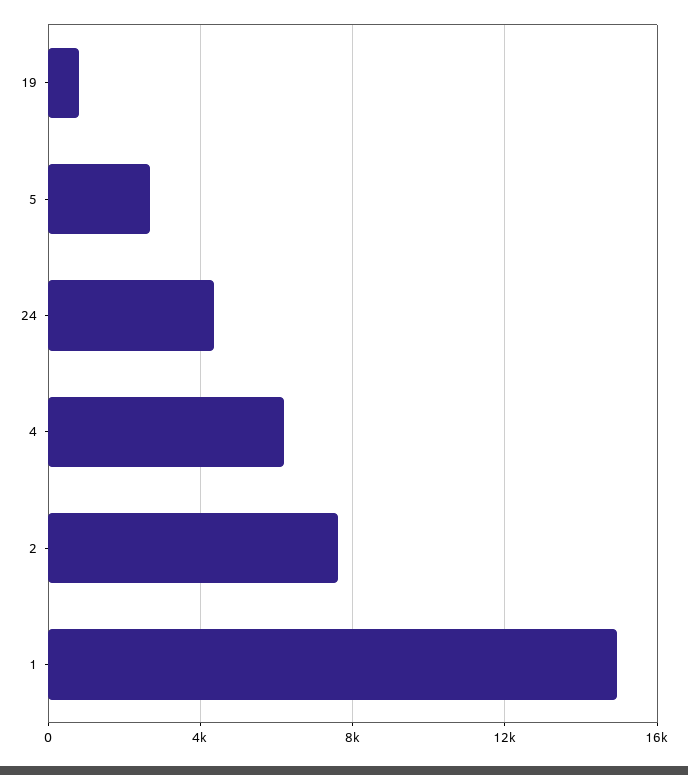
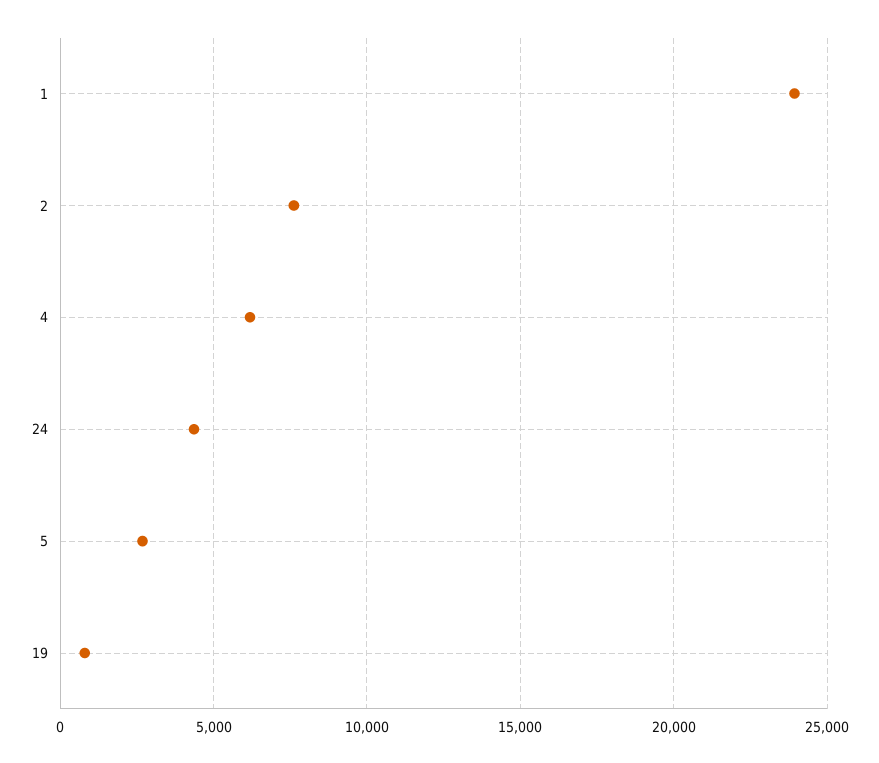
  {
    "19": 1000,
    "5": 2500,
    "24": 4500,
    "4": 6000,
    "2": 7500,
-   "1": 15000
+   "1": 24000
  }

